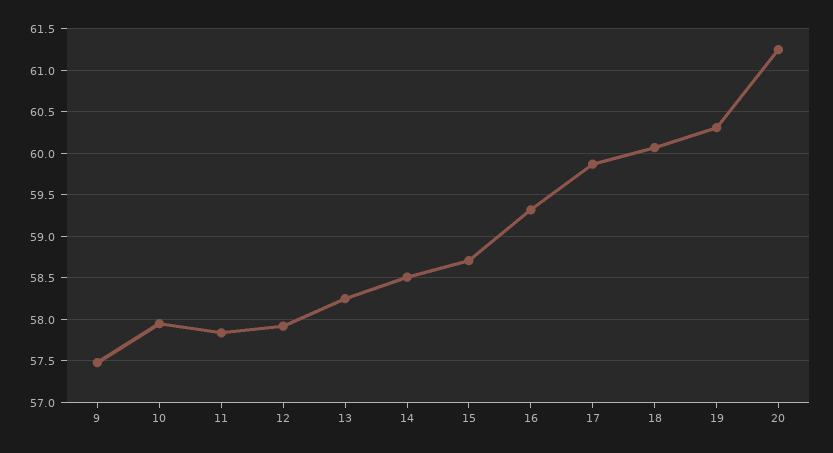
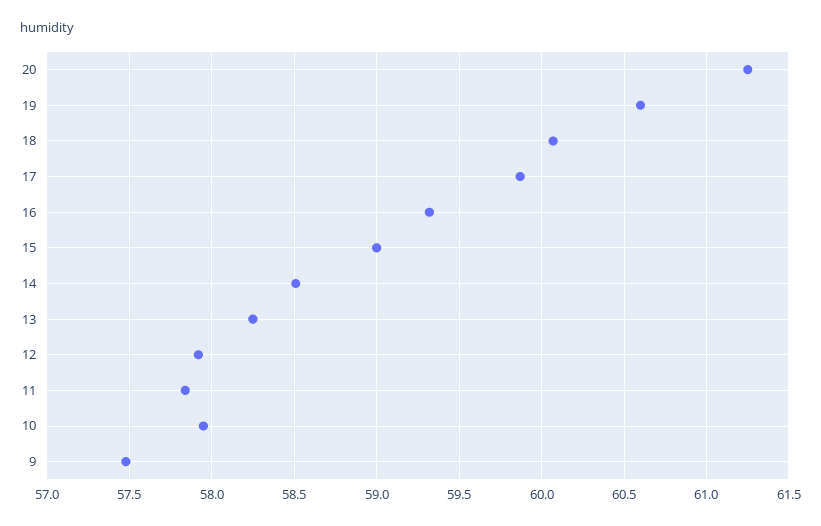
  {
    "9": 57.5,
    "10": 57.95,
    "11": 57.85,
    "12": 57.9,
    "13": 58.25,
    "14": 58.5,
-   "15": 58.7,
+   "15": 59,
    "16": 59.3,
    "17": 59.85,
    "18": 60.05,
-   "19": 60.3,
+   "19": 60.6,
    "20": 61.25
  }

